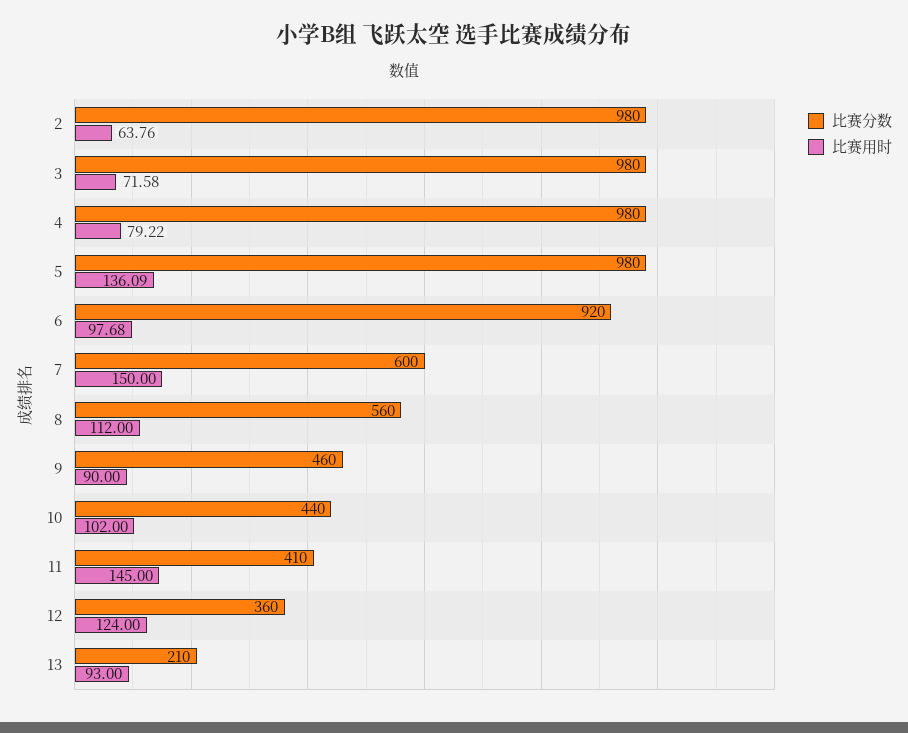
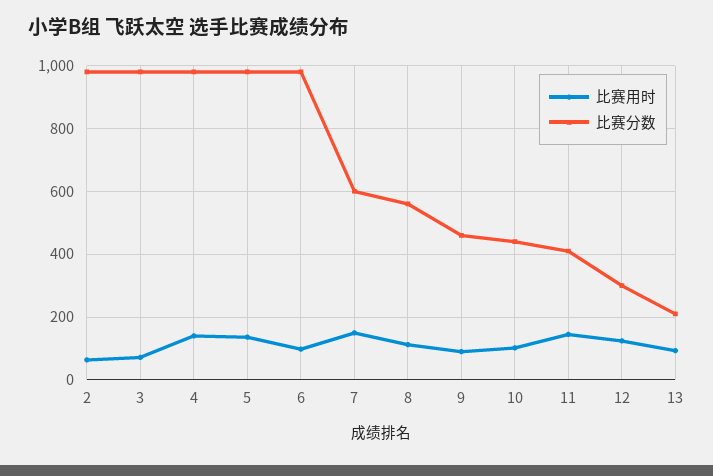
  {
    "比赛分数": {
      "2": 980,
      "3": 980,
      "4": 980,
      "5": 980,
-     "6": 920,
+     "6": 980,
      "7": 600,
      "8": 560,
      "9": 460,
      "10": 440,
      "11": 410,
-     "12": 360,
+     "12": 300,
      "13": 210
    },
    "比赛用时": {
      "2": 63.76,
      "3": 71.58,
-     "4": 79.22,
+     "4": 140,
      "5": 136.09,
      "6": 97.68,
      "7": 150,
      "8": 112,
      "9": 90,
      "10": 102,
      "11": 145,
      "12": 124,
      "13": 93
    }
  }

